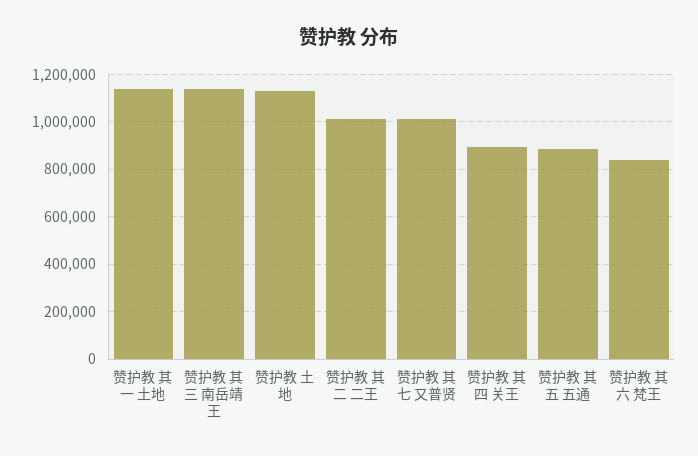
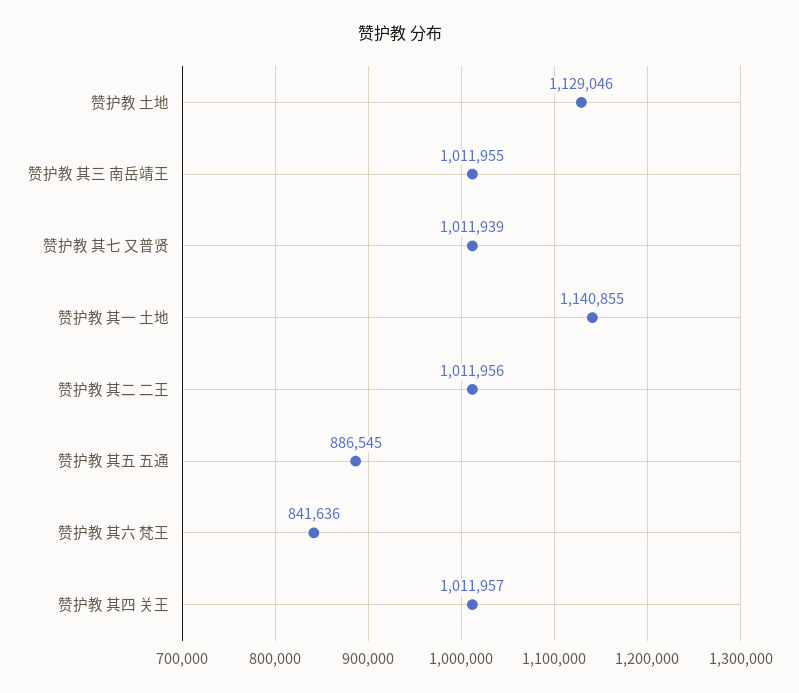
  {
    "赞护教 其一 土地": 1140855,
-   "赞护教 其三 南岳靖王": 1150000,
+   "赞护教 其三 南岳靖王": 1011955,
    "赞护教 土地": 1129046,
    "赞护教 其二 二王": 1011956,
    "赞护教 其七 又普贤": 1011939,
-   "赞护教 其四 关王": 900000,
+   "赞护教 其四 关王": 1011957,
    "赞护教 其五 五通": 886545,
    "赞护教 其六 梵王": 841636
  }

